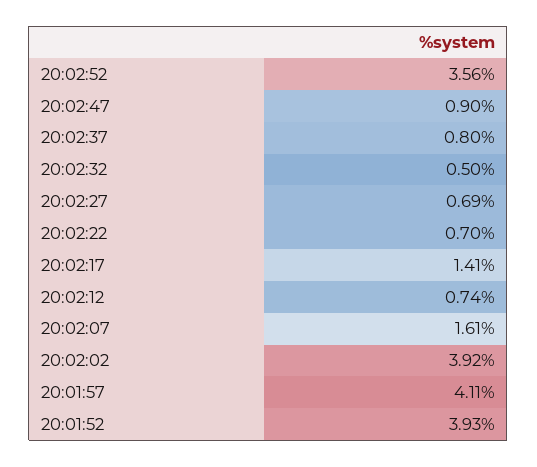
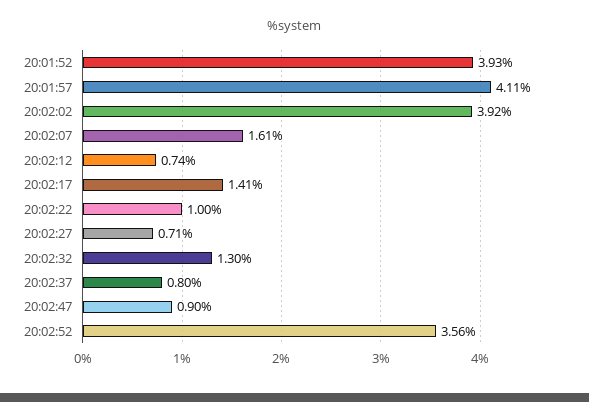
  {
    "20:02:52": 3.56,
    "20:02:47": 0.9,
    "20:02:37": 0.8,
-   "20:02:32": 0.5,
+   "20:02:32": 1.3,
-   "20:02:27": 0.69,
+   "20:02:27": 0.71,
-   "20:02:22": 0.7,
+   "20:02:22": 1,
    "20:02:17": 1.41,
    "20:02:12": 0.74,
    "20:02:07": 1.61,
    "20:02:02": 3.92,
    "20:01:57": 4.11,
    "20:01:52": 3.93
  }

